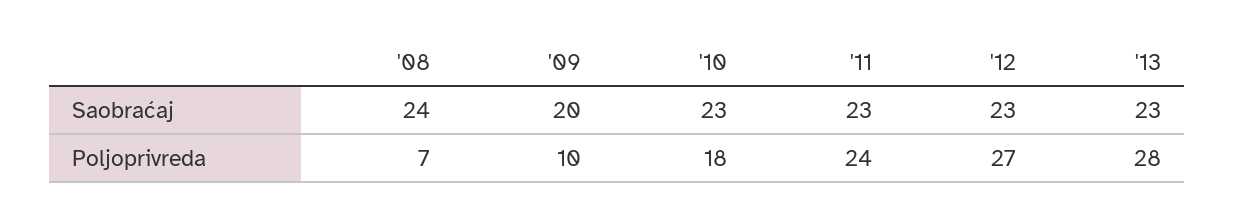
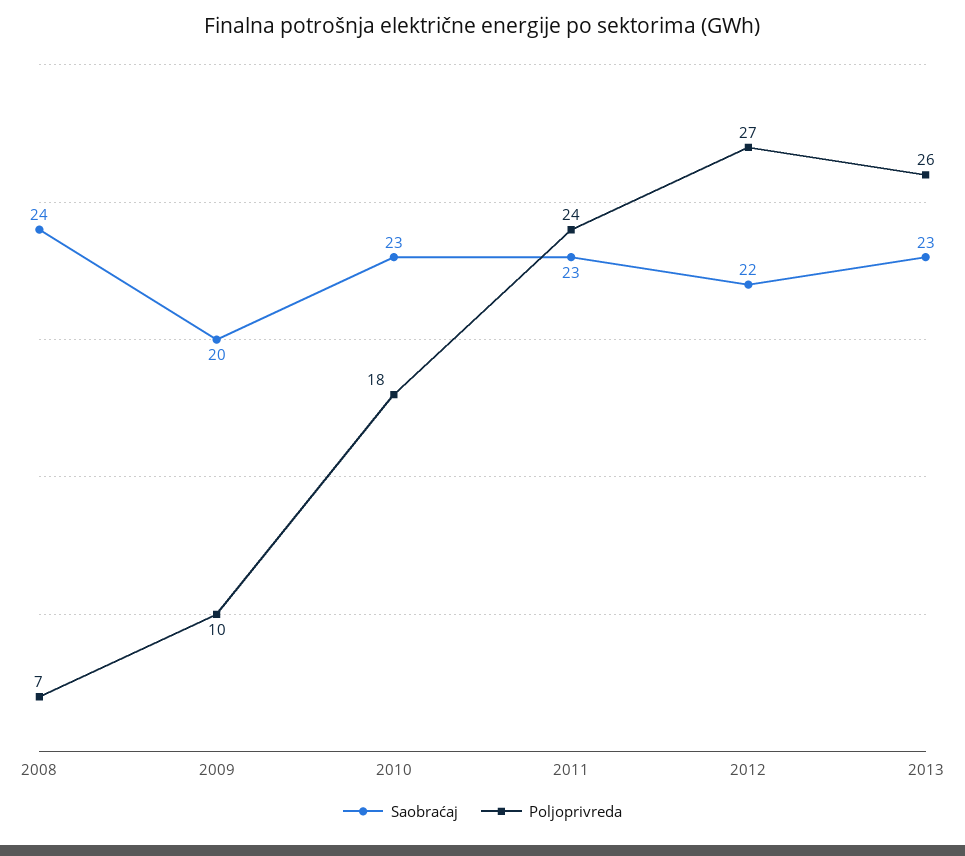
  {
    "Saobraćaj": {
      "'08": 24,
      "'09": 20,
      "'10": 23,
      "'11": 23,
-     "'12": 23,
+     "'12": 22,
      "'13": 23
    },
    "Poljoprivreda": {
      "'08": 7,
      "'09": 10,
      "'10": 18,
      "'11": 24,
      "'12": 27,
-     "'13": 28
+     "'13": 26
    }
  }

